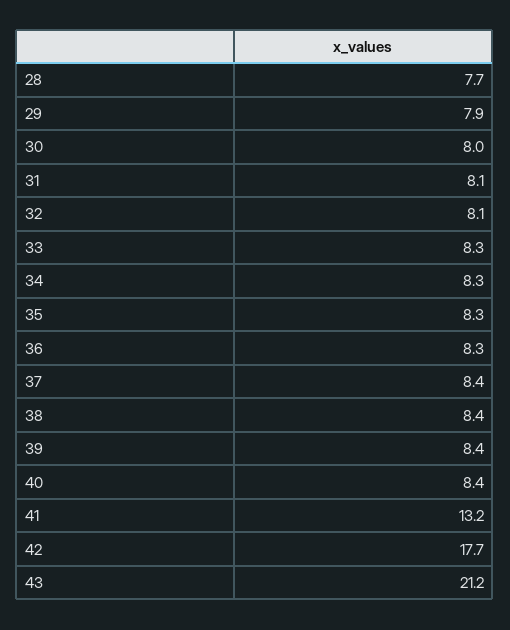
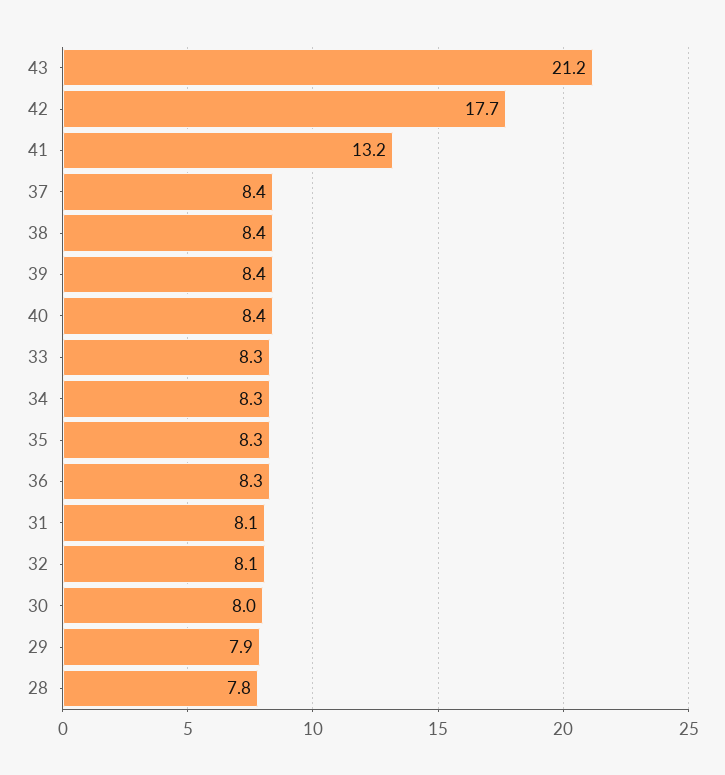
  {
-   "28": 7.7,
+   "28": 7.8,
    "29": 7.9,
    "30": 8,
    "31": 8.1,
    "32": 8.1,
    "33": 8.3,
    "34": 8.3,
    "35": 8.3,
    "36": 8.3,
    "37": 8.4,
    "38": 8.4,
    "39": 8.4,
    "40": 8.4,
    "41": 13.2,
    "42": 17.7,
    "43": 21.2
  }

